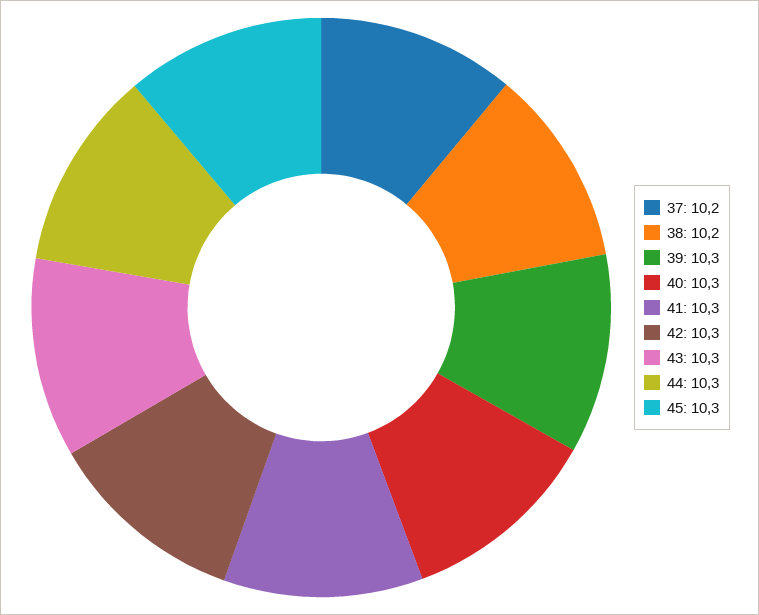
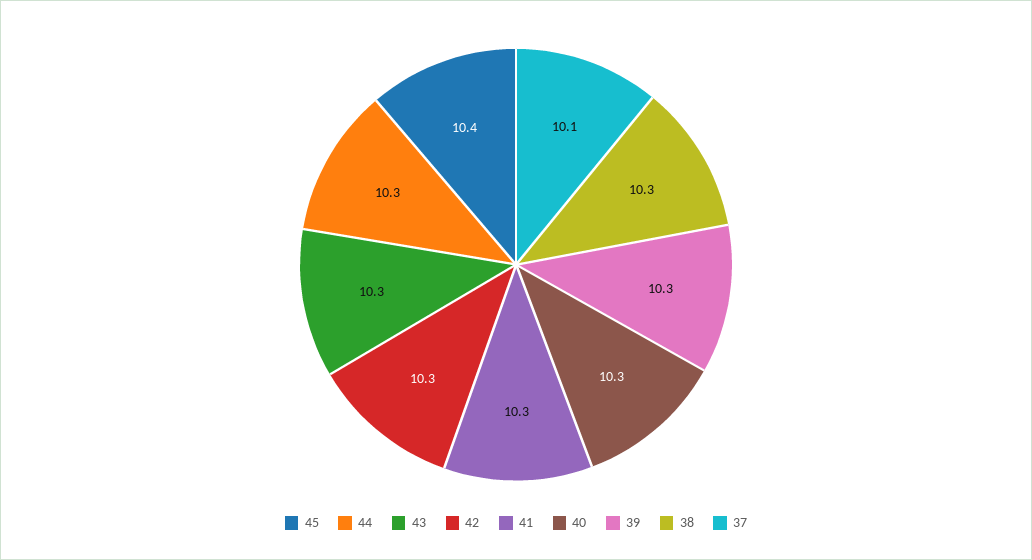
  {
-   "37": 10.2,
+   "37": 10.1,
-   "38": 10.2,
+   "38": 10.3,
    "39": 10.3,
    "40": 10.3,
    "41": 10.3,
    "42": 10.3,
    "43": 10.3,
    "44": 10.3,
-   "45": 10.3
+   "45": 10.4
  }

